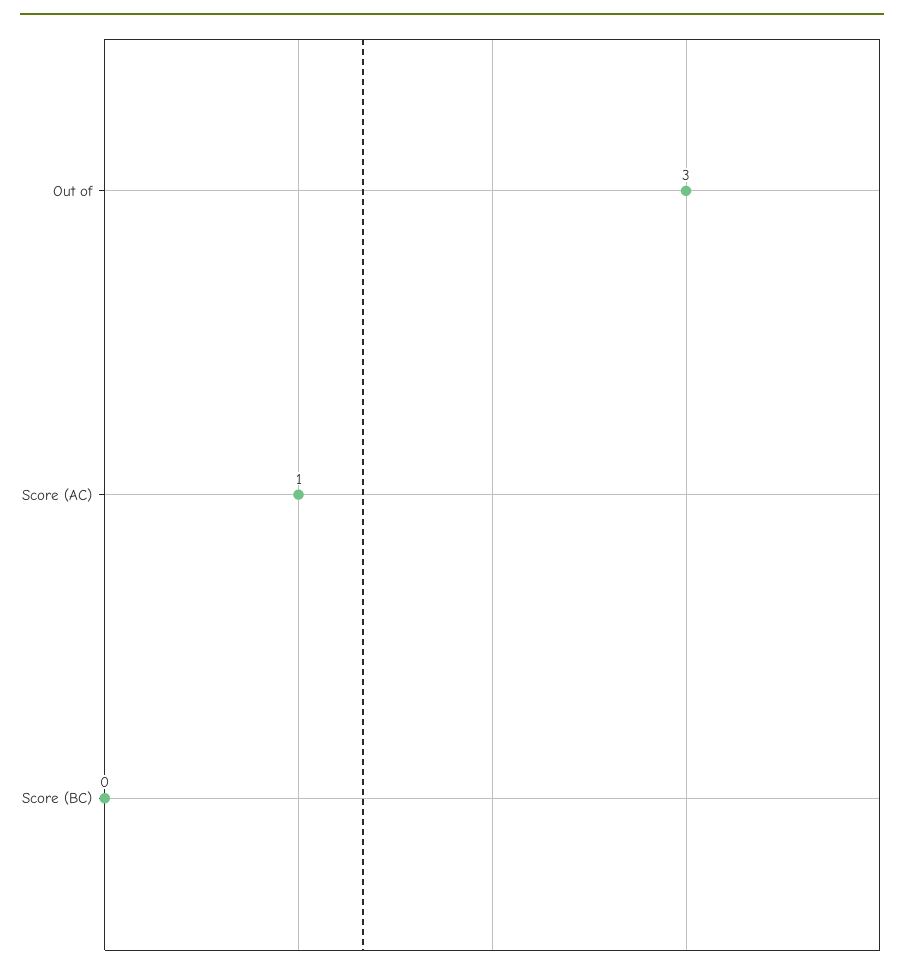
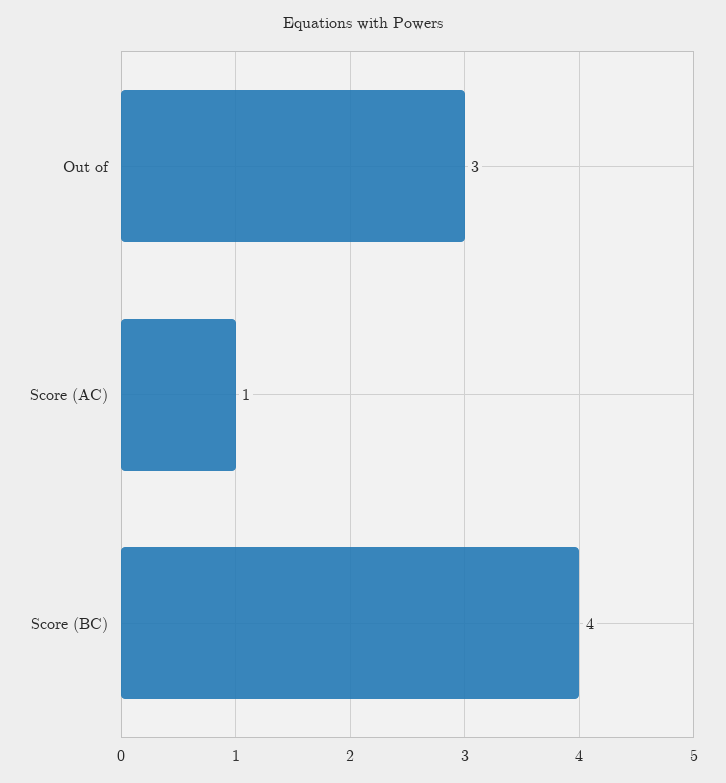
  {
    "Out of": 3,
    "Score (AC)": 1,
-   "Score (BC)": 0
+   "Score (BC)": 4
  }

